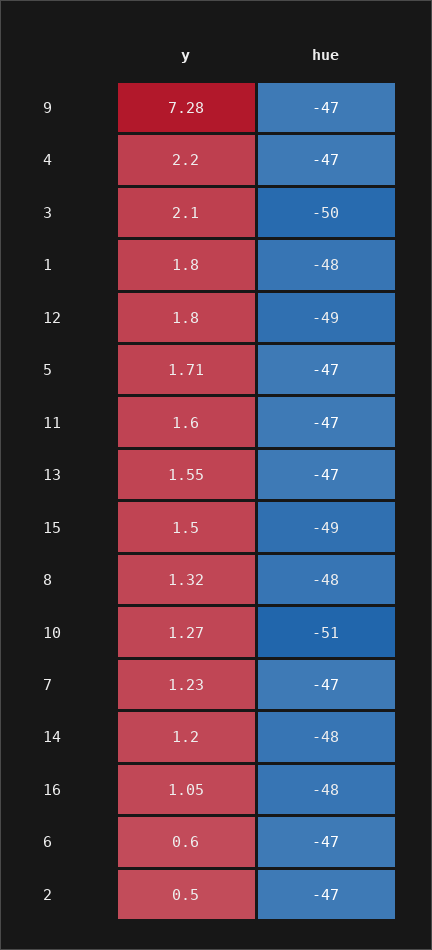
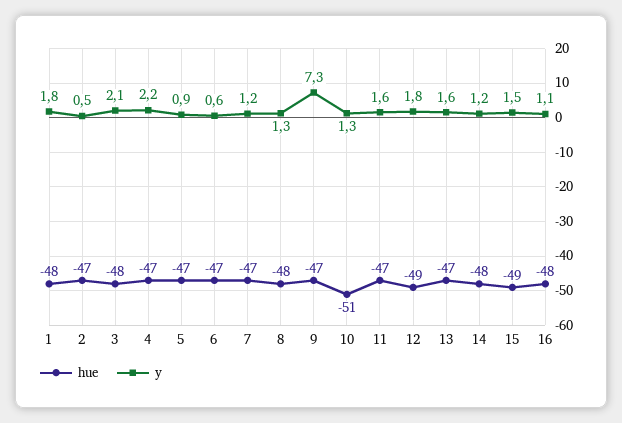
  {
    "y": {
      "9": 7.28,
      "4": 2.2,
      "3": 2.1,
      "1": 1.8,
      "12": 1.8,
-     "5": 1.71,
+     "5": 0.9,
      "11": 1.6,
      "13": 1.55,
      "15": 1.5,
      "8": 1.32,
      "10": 1.27,
      "7": 1.23,
      "14": 1.2,
      "16": 1.05,
      "6": 0.6,
      "2": 0.5
    },
    "hue": {
      "9": -47,
      "4": -47,
-     "3": -50,
+     "3": -48,
      "1": -48,
      "12": -49,
      "5": -47,
      "11": -47,
      "13": -47,
      "15": -49,
      "8": -48,
      "10": -51,
      "7": -47,
      "14": -48,
      "16": -48,
      "6": -47,
      "2": -47
    }
  }

